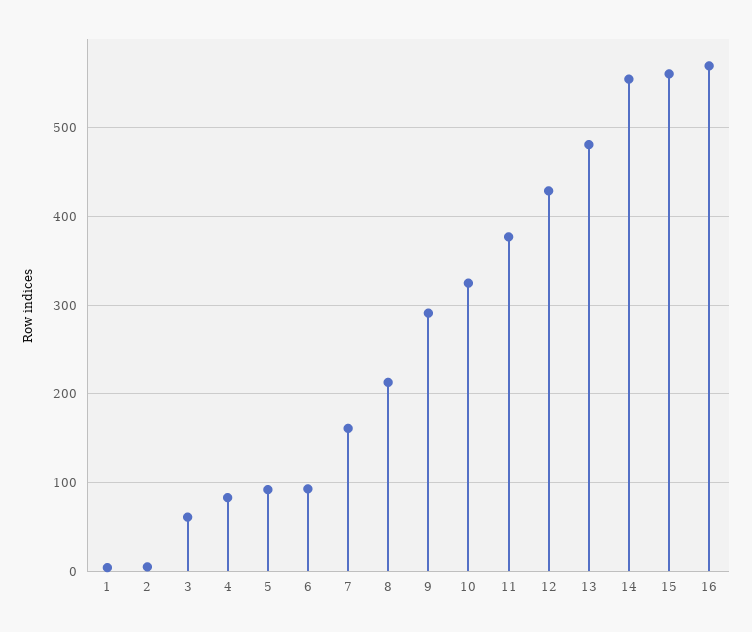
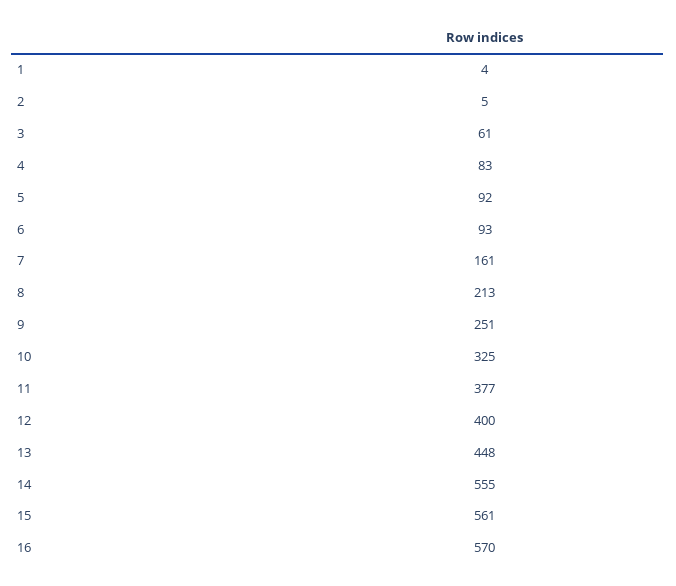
  {
    "1": 4,
    "2": 5,
    "3": 61,
    "4": 83,
    "5": 92,
    "6": 93,
    "7": 161,
    "8": 213,
-   "9": 290,
+   "9": 251,
    "10": 325,
    "11": 377,
-   "12": 430,
+   "12": 400,
-   "13": 480,
+   "13": 448,
    "14": 555,
    "15": 561,
    "16": 570
  }

